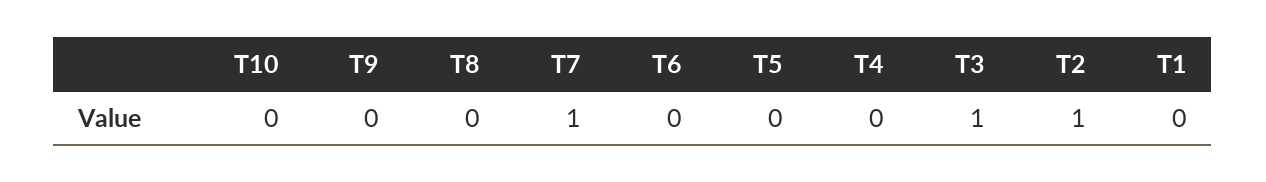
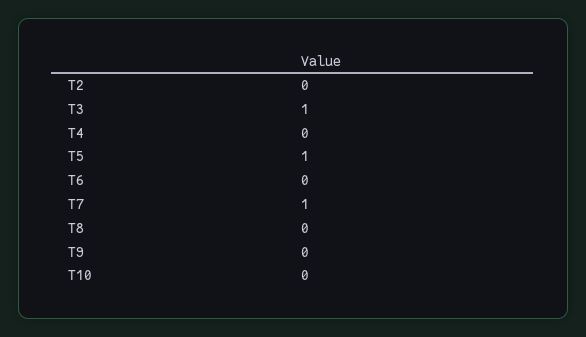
  {
    "T10": 0,
    "T9": 0,
    "T8": 0,
    "T7": 1,
    "T6": 0,
-   "T5": 0,
+   "T5": 1,
    "T4": 0,
    "T3": 1,
-   "T2": 1,
+   "T2": 0
-   "T1": 0
  }

